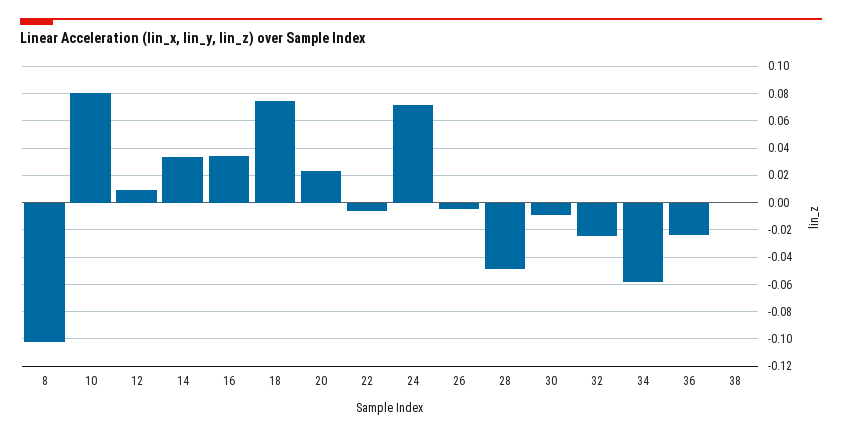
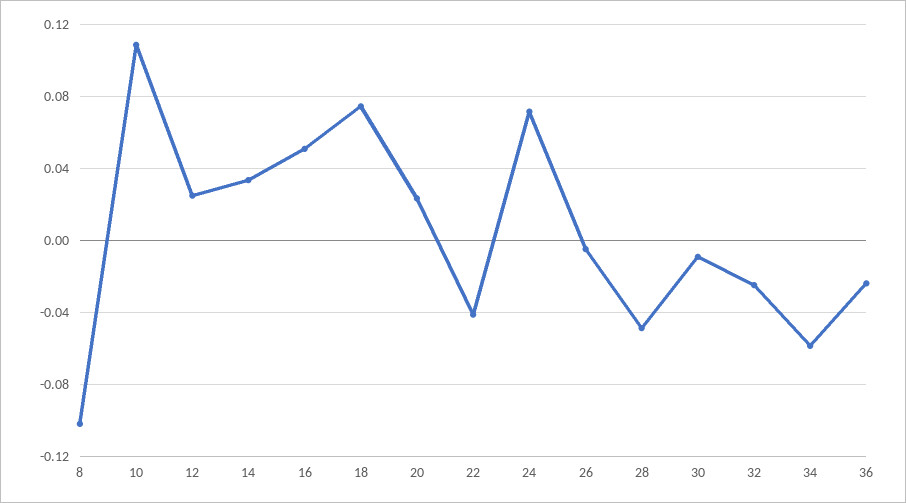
  {
    "8": -0.1,
-   "10": 0.08,
+   "10": 0.11,
-   "12": 0.01,
+   "12": 0.025,
    "14": 0.035,
-   "16": 0.035,
+   "16": 0.05,
    "18": 0.075,
    "20": 0.025,
-   "22": -0.005,
+   "22": -0.04,
    "24": 0.07,
    "26": -0.005,
    "28": -0.05,
    "30": -0.01,
    "32": -0.025,
    "34": -0.06,
-   "36": -0.025,
+   "36": -0.025
-   "38": 0
  }

